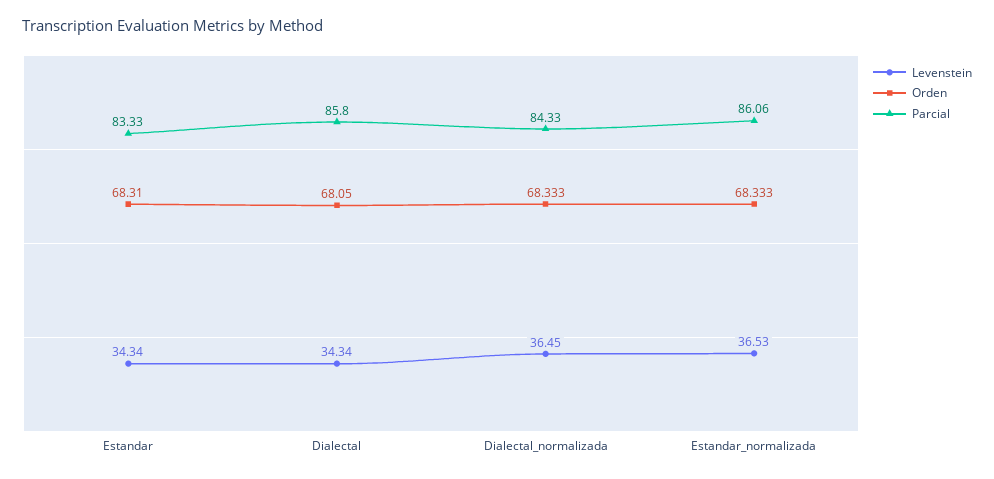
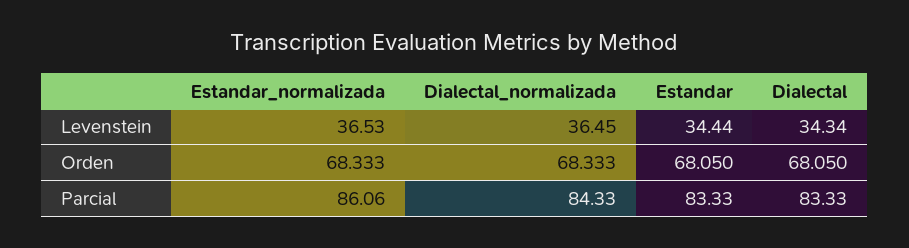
  {
    "Levenstein": {
-     "Estandar": 34.34,
+     "Estandar": 34.44,
      "Dialectal": 34.34,
      "Dialectal_normalizada": 36.45,
      "Estandar_normalizada": 36.53
    },
    "Orden": {
-     "Estandar": 68.31,
+     "Estandar": 68.05,
      "Dialectal": 68.05,
      "Dialectal_normalizada": 68.333,
      "Estandar_normalizada": 68.333
    },
    "Parcial": {
      "Estandar": 83.33,
-     "Dialectal": 85.8,
+     "Dialectal": 83.33,
      "Dialectal_normalizada": 84.33,
      "Estandar_normalizada": 86.06
    }
  }

